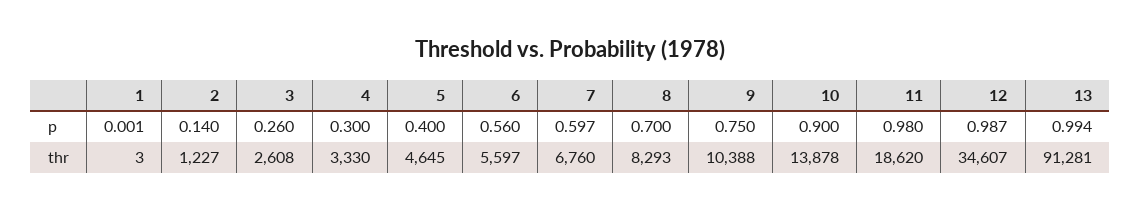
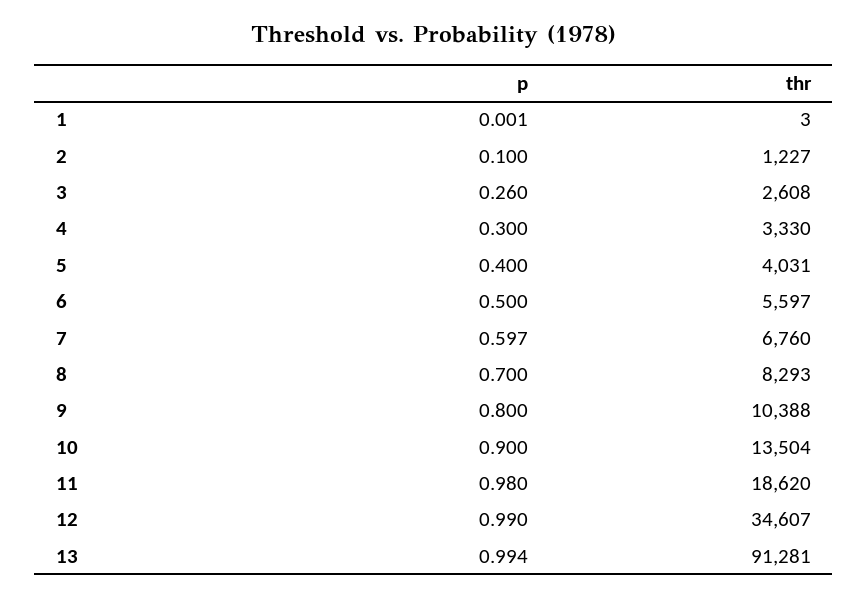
  {
    "1": {
      "p": 0.001,
      "thr": 3
    },
    "2": {
-     "p": 0.14,
+     "p": 0.1,
      "thr": 1227
    },
    "3": {
      "p": 0.26,
      "thr": 2608
    },
    "4": {
      "p": 0.3,
      "thr": 3330
    },
    "5": {
      "p": 0.4,
-     "thr": 4645
+     "thr": 4031
    },
    "6": {
-     "p": 0.56,
+     "p": 0.5,
      "thr": 5597
    },
    "7": {
      "p": 0.597,
      "thr": 6760
    },
    "8": {
      "p": 0.7,
      "thr": 8293
    },
    "9": {
-     "p": 0.75,
+     "p": 0.8,
      "thr": 10388
    },
    "10": {
      "p": 0.9,
-     "thr": 13878
+     "thr": 13504
    },
    "11": {
      "p": 0.98,
      "thr": 18620
    },
    "12": {
-     "p": 0.987,
+     "p": 0.99,
      "thr": 34607
    },
    "13": {
      "p": 0.994,
      "thr": 91281
    }
  }

